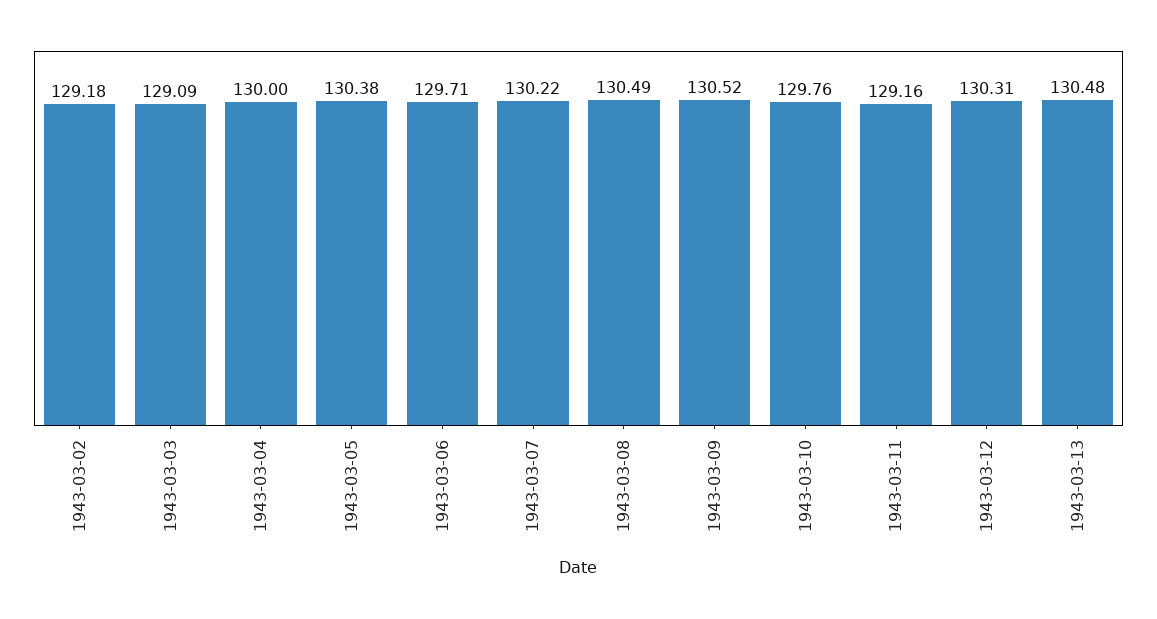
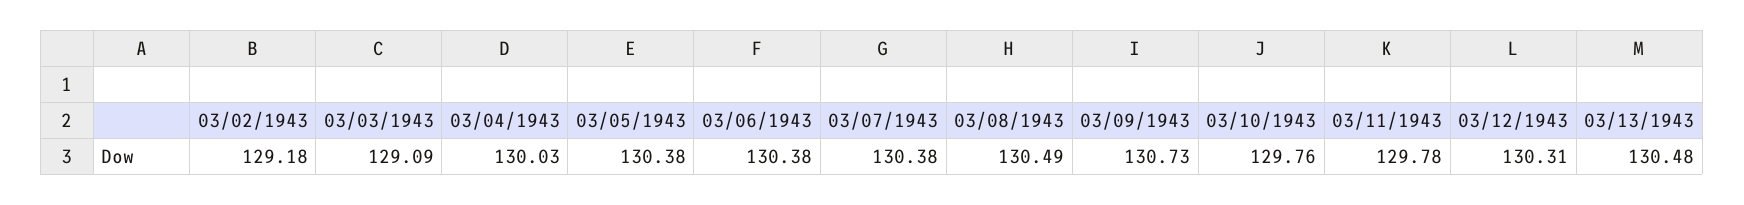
  {
    "1943-03-02": 129.18,
    "1943-03-03": 129.09,
-   "1943-03-04": 130,
+   "1943-03-04": 130.03,
    "1943-03-05": 130.38,
-   "1943-03-06": 129.71,
+   "1943-03-06": 130.38,
-   "1943-03-07": 130.22,
+   "1943-03-07": 130.38,
    "1943-03-08": 130.49,
-   "1943-03-09": 130.52,
+   "1943-03-09": 130.73,
    "1943-03-10": 129.76,
-   "1943-03-11": 129.16,
+   "1943-03-11": 129.78,
    "1943-03-12": 130.31,
    "1943-03-13": 130.48
  }

